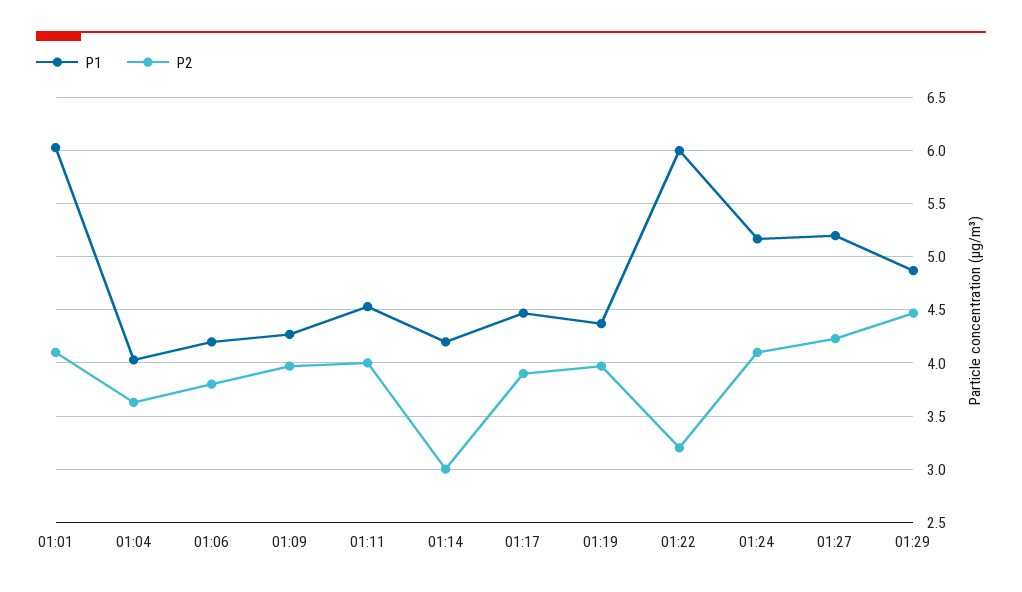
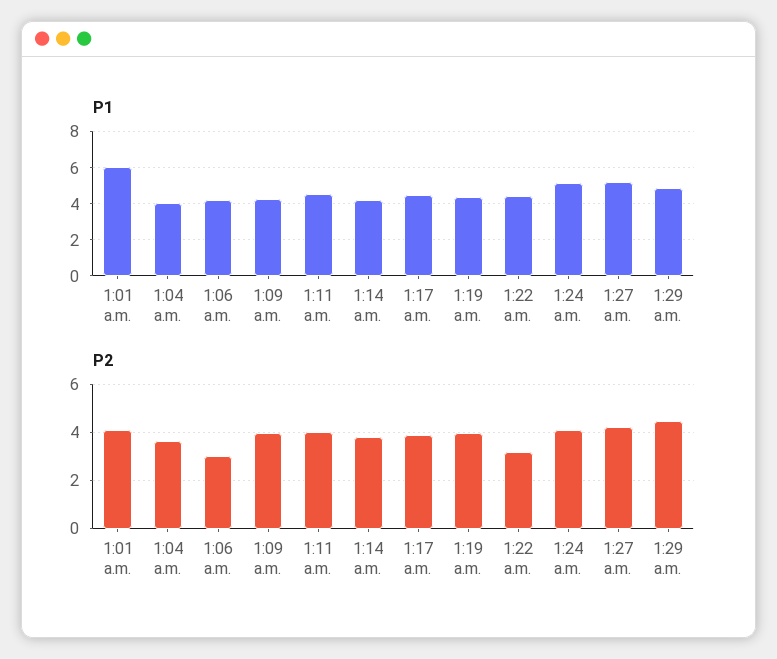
  {
    "P1": {
      "01:01": 6,
      "01:04": 4,
      "01:06": 4.2,
      "01:09": 4.3,
      "01:11": 4.5,
      "01:14": 4.2,
      "01:17": 4.5,
      "01:19": 4.4,
-     "01:22": 6,
+     "01:22": 4.5,
      "01:24": 5.2,
      "01:27": 5.2,
      "01:29": 4.9
    },
    "P2": {
      "01:01": 4.1,
      "01:04": 3.6,
-     "01:06": 3.8,
+     "01:06": 3,
      "01:09": 4,
      "01:11": 4,
-     "01:14": 3,
+     "01:14": 3.75,
      "01:17": 3.9,
      "01:19": 4,
      "01:22": 3.2,
      "01:24": 4.1,
      "01:27": 4.2,
      "01:29": 4.5
    }
  }

